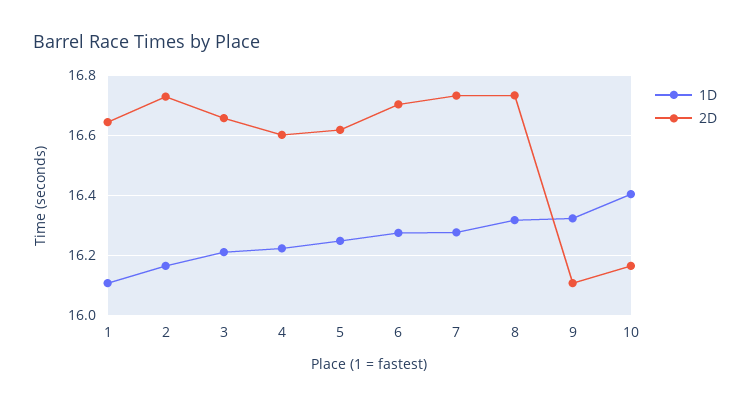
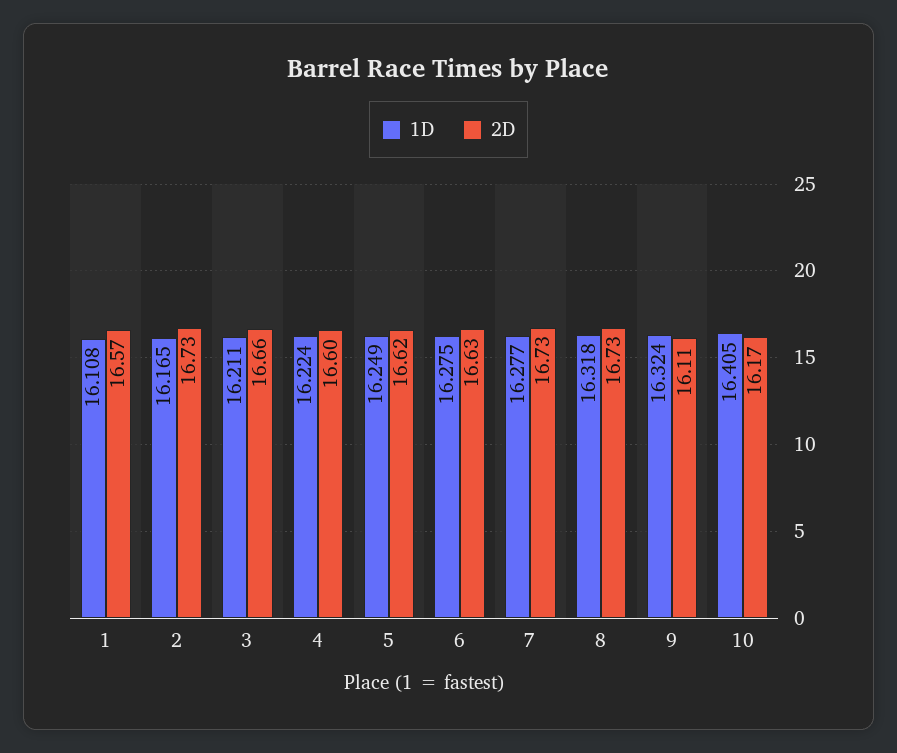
  {
    "1D": {
      "1": 16.108,
      "2": 16.165,
      "3": 16.211,
      "4": 16.224,
      "5": 16.249,
      "6": 16.275,
      "7": 16.277,
      "8": 16.318,
      "9": 16.324,
      "10": 16.405
    },
    "2D": {
-     "1": 16.65,
+     "1": 16.57,
      "2": 16.73,
      "3": 16.66,
      "4": 16.6,
      "5": 16.62,
-     "6": 16.7,
+     "6": 16.63,
      "7": 16.73,
      "8": 16.73,
      "9": 16.11,
      "10": 16.17
    }
  }

